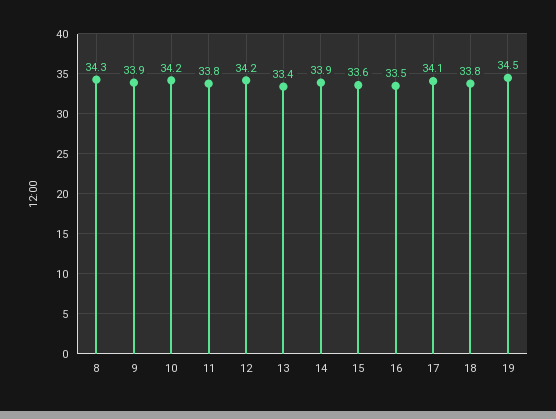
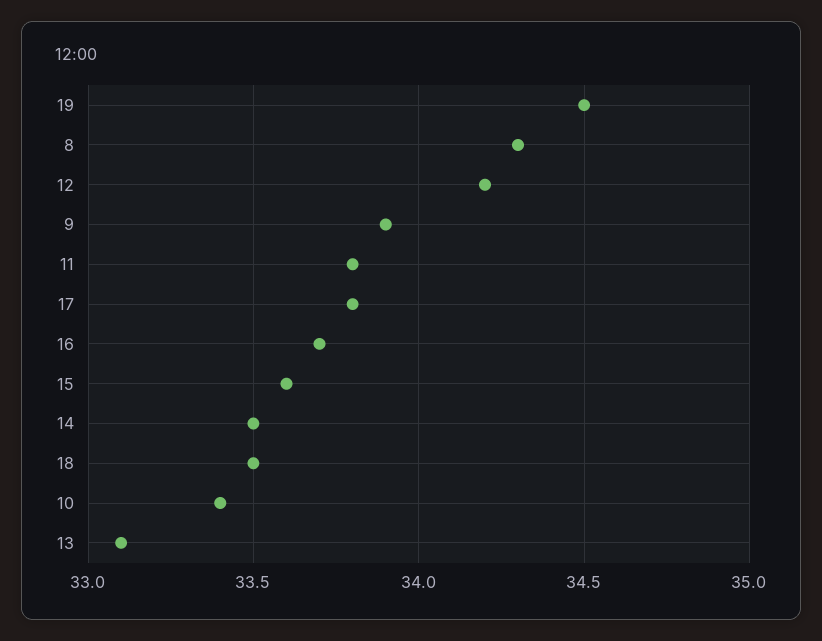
  {
    "8": 34.3,
    "9": 33.9,
-   "10": 34.2,
+   "10": 33.4,
    "11": 33.8,
    "12": 34.2,
-   "13": 33.4,
+   "13": 33.1,
-   "14": 33.9,
+   "14": 33.5,
    "15": 33.6,
-   "16": 33.5,
+   "16": 33.7,
-   "17": 34.1,
+   "17": 33.8,
-   "18": 33.8,
+   "18": 33.5,
    "19": 34.5
  }

